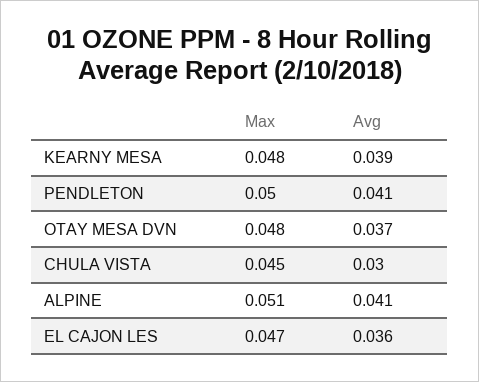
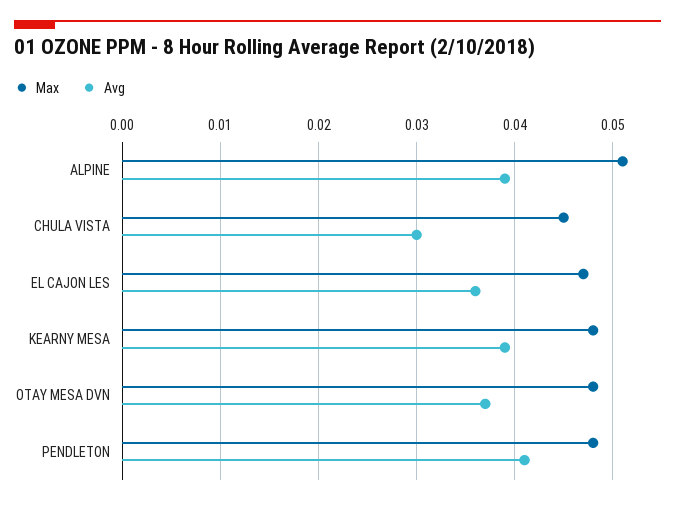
  {
    "Max": {
      "KEARNY MESA": 0.048,
-     "PENDLETON": 0.05,
+     "PENDLETON": 0.048,
      "OTAY MESA DVN": 0.048,
      "CHULA VISTA": 0.045,
      "ALPINE": 0.051,
      "EL CAJON LES": 0.047
    },
    "Avg": {
      "KEARNY MESA": 0.039,
      "PENDLETON": 0.041,
      "OTAY MESA DVN": 0.037,
      "CHULA VISTA": 0.03,
-     "ALPINE": 0.041,
+     "ALPINE": 0.039,
      "EL CAJON LES": 0.036
    }
  }

